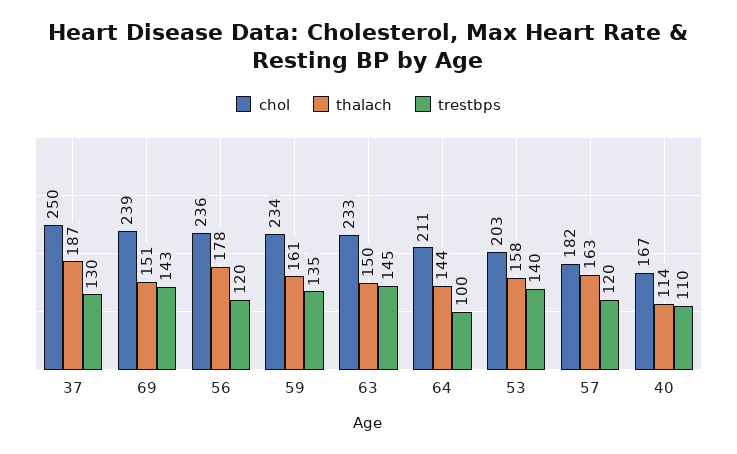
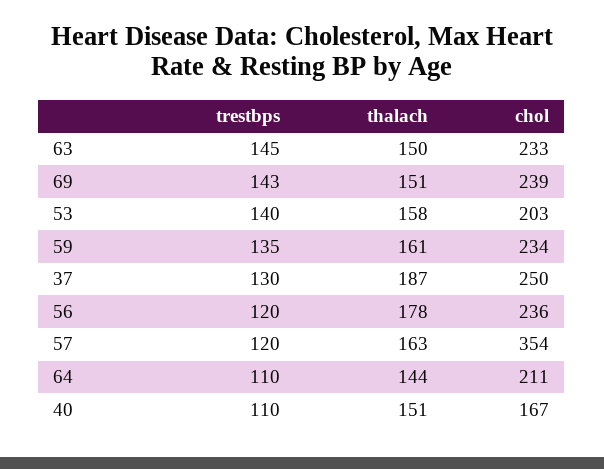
  {
    "chol": {
      "37": 250,
      "69": 239,
      "56": 236,
      "59": 234,
      "63": 233,
      "64": 211,
      "53": 203,
-     "57": 182,
+     "57": 354,
      "40": 167
    },
    "thalach": {
      "37": 187,
      "69": 151,
      "56": 178,
      "59": 161,
      "63": 150,
      "64": 144,
      "53": 158,
      "57": 163,
-     "40": 114
+     "40": 151
    },
    "trestbps": {
      "37": 130,
      "69": 143,
      "56": 120,
      "59": 135,
      "63": 145,
-     "64": 100,
+     "64": 110,
      "53": 140,
      "57": 120,
      "40": 110
    }
  }

